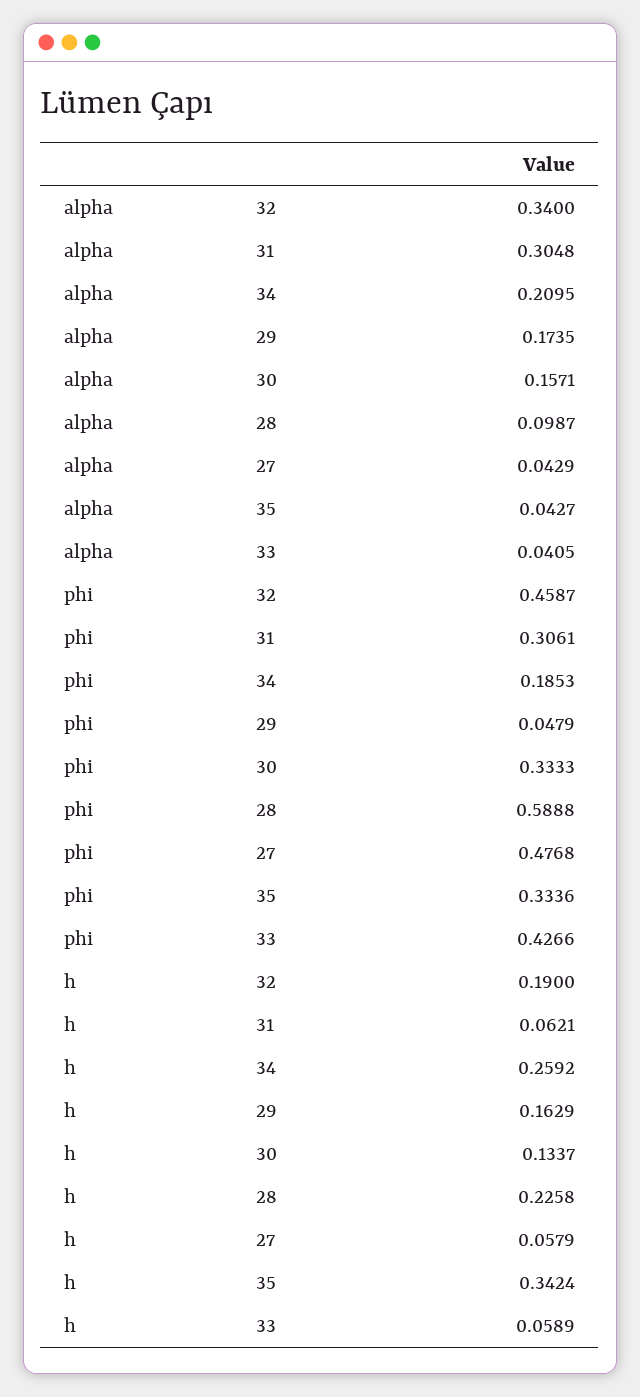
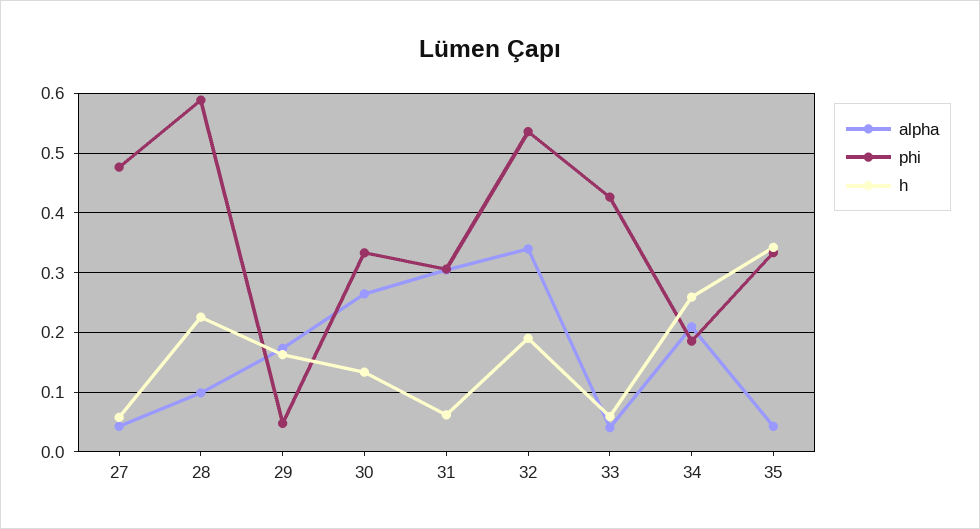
  {
    "alpha": {
      "32": 0.34,
      "31": 0.3048,
      "34": 0.2095,
      "29": 0.1735,
-     "30": 0.1571,
+     "30": 0.26,
      "28": 0.0987,
      "27": 0.0429,
      "35": 0.0427,
      "33": 0.0405
    },
    "phi": {
-     "32": 0.4587,
+     "32": 0.54,
      "31": 0.3061,
      "34": 0.1853,
      "29": 0.0479,
      "30": 0.3333,
      "28": 0.5888,
      "27": 0.4768,
      "35": 0.3336,
      "33": 0.4266
    },
    "h": {
      "32": 0.19,
      "31": 0.0621,
      "34": 0.2592,
      "29": 0.1629,
      "30": 0.1337,
      "28": 0.2258,
      "27": 0.0579,
      "35": 0.3424,
      "33": 0.0589
    }
  }

